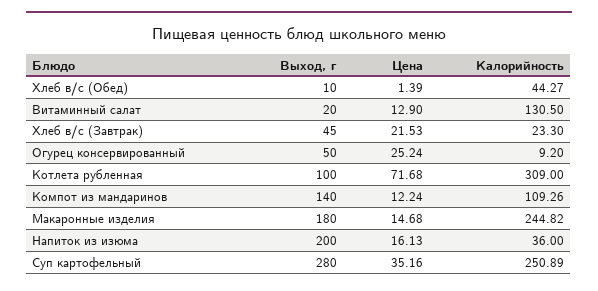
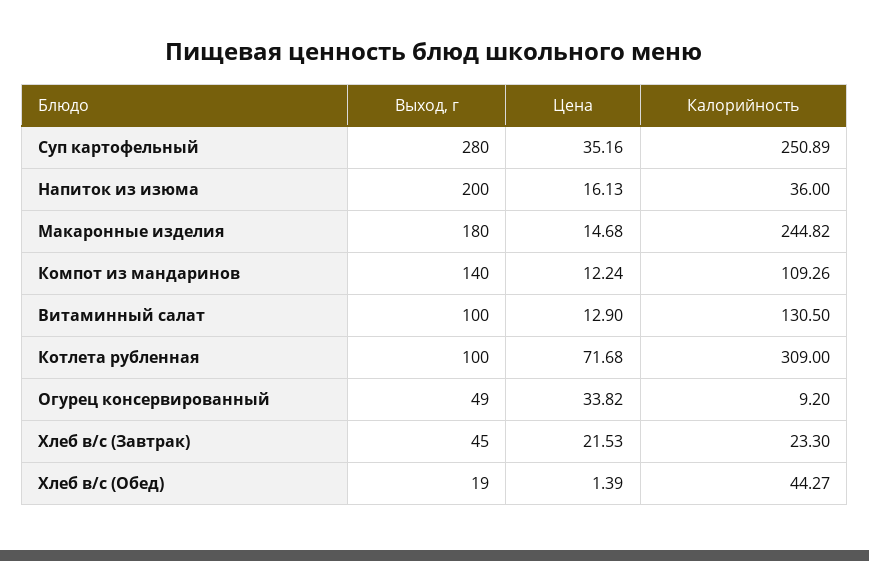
  {
    "Выход, г": {
-     "Хлеб в/с (Обед)": 10,
+     "Хлеб в/с (Обед)": 19,
-     "Витаминный салат": 20,
+     "Витаминный салат": 100,
      "Хлеб в/с (Завтрак)": 45,
-     "Огурец консервированный": 50,
+     "Огурец консервированный": 49,
      "Котлета рубленная": 100,
      "Компот из мандаринов": 140,
      "Макаронные изделия": 180,
      "Напиток из изюма": 200,
      "Суп картофельный": 280
    },
    "Цена": {
      "Хлеб в/с (Обед)": 1.39,
      "Витаминный салат": 12.9,
      "Хлеб в/с (Завтрак)": 21.53,
-     "Огурец консервированный": 25.24,
+     "Огурец консервированный": 33.82,
      "Котлета рубленная": 71.68,
      "Компот из мандаринов": 12.24,
      "Макаронные изделия": 14.68,
      "Напиток из изюма": 16.13,
      "Суп картофельный": 35.16
    },
    "Калорийность": {
      "Хлеб в/с (Обед)": 44.27,
      "Витаминный салат": 130.5,
      "Хлеб в/с (Завтрак)": 23.3,
      "Огурец консервированный": 9.2,
      "Котлета рубленная": 309,
      "Компот из мандаринов": 109.26,
      "Макаронные изделия": 244.82,
      "Напиток из изюма": 36,
      "Суп картофельный": 250.89
    }
  }

